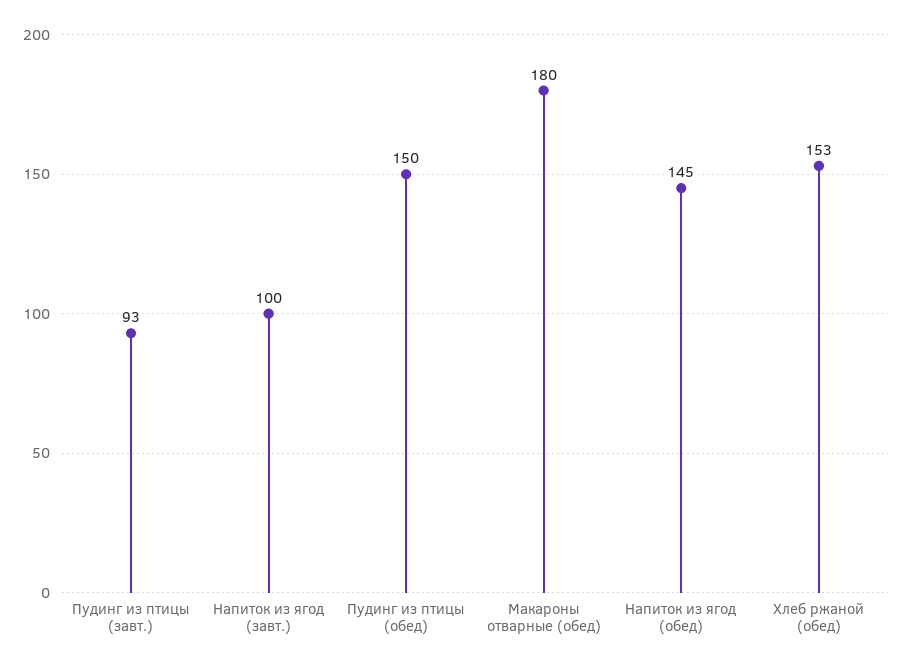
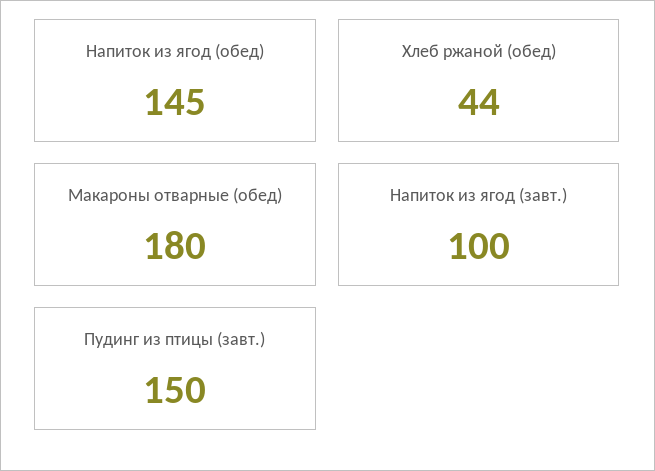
  {
-   "Пудинг из птицы (завт.)": 93,
+   "Пудинг из птицы (завт.)": 150,
    "Напиток из ягод (завт.)": 100,
-   "Пудинг из птицы (обед)": 150,
    "Макароны отварные (обед)": 180,
    "Напиток из ягод (обед)": 145,
-   "Хлеб ржаной (обед)": 153
+   "Хлеб ржаной (обед)": 44
  }

